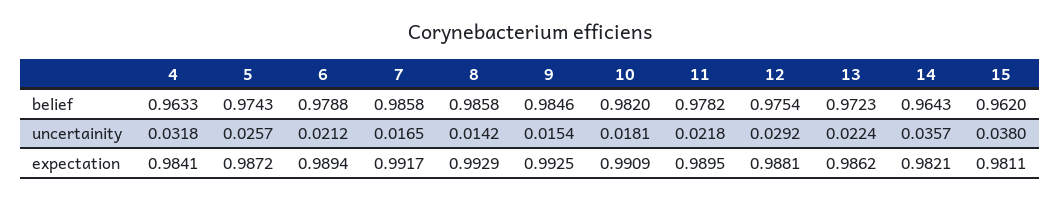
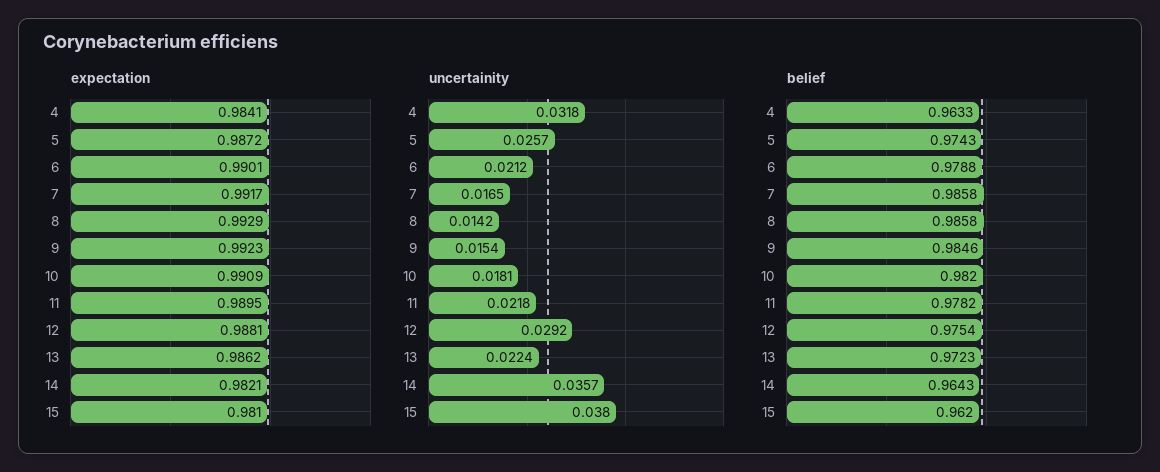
  {
    "belief": {
      "4": 0.9633,
      "5": 0.9743,
      "6": 0.9788,
      "7": 0.9858,
      "8": 0.9858,
      "9": 0.9846,
      "10": 0.982,
      "11": 0.9782,
      "12": 0.9754,
      "13": 0.9723,
      "14": 0.9643,
      "15": 0.962
    },
    "uncertainity": {
      "4": 0.0318,
      "5": 0.0257,
      "6": 0.0212,
      "7": 0.0165,
      "8": 0.0142,
      "9": 0.0154,
      "10": 0.0181,
      "11": 0.0218,
      "12": 0.0292,
      "13": 0.0224,
      "14": 0.0357,
      "15": 0.038
    },
    "expectation": {
      "4": 0.9841,
      "5": 0.9872,
-     "6": 0.9894,
+     "6": 0.9901,
      "7": 0.9917,
      "8": 0.9929,
-     "9": 0.9925,
+     "9": 0.9923,
      "10": 0.9909,
      "11": 0.9895,
      "12": 0.9881,
      "13": 0.9862,
      "14": 0.9821,
-     "15": 0.9811
+     "15": 0.981
    }
  }

